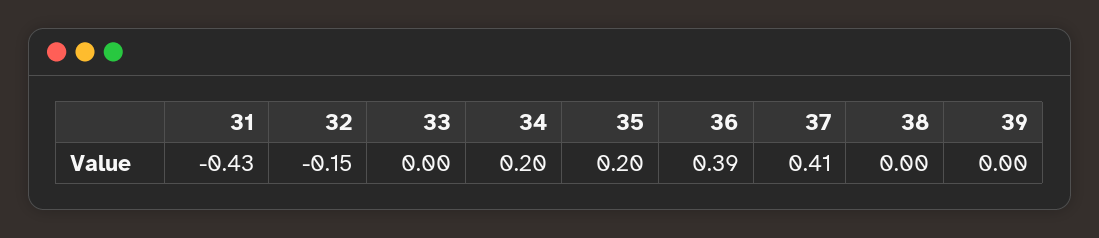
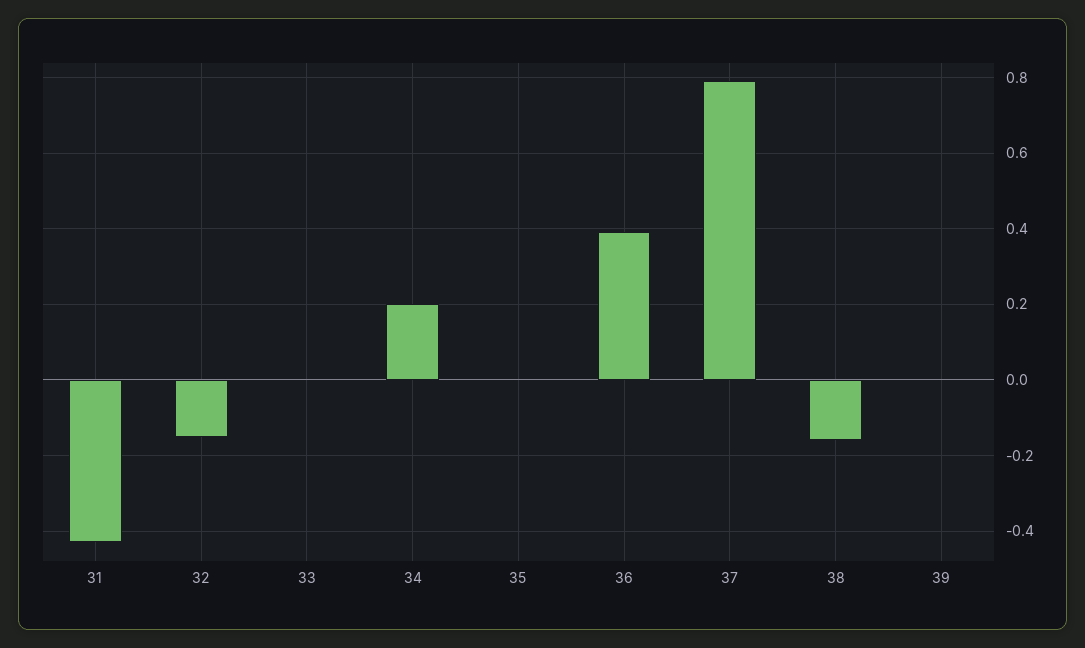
  {
    "31": -0.43,
    "32": -0.15,
    "33": 0,
    "34": 0.2,
-   "35": 0.2,
+   "35": 0,
    "36": 0.39,
-   "37": 0.41,
+   "37": 0.8,
-   "38": 0,
+   "38": -0.15,
    "39": 0
  }

